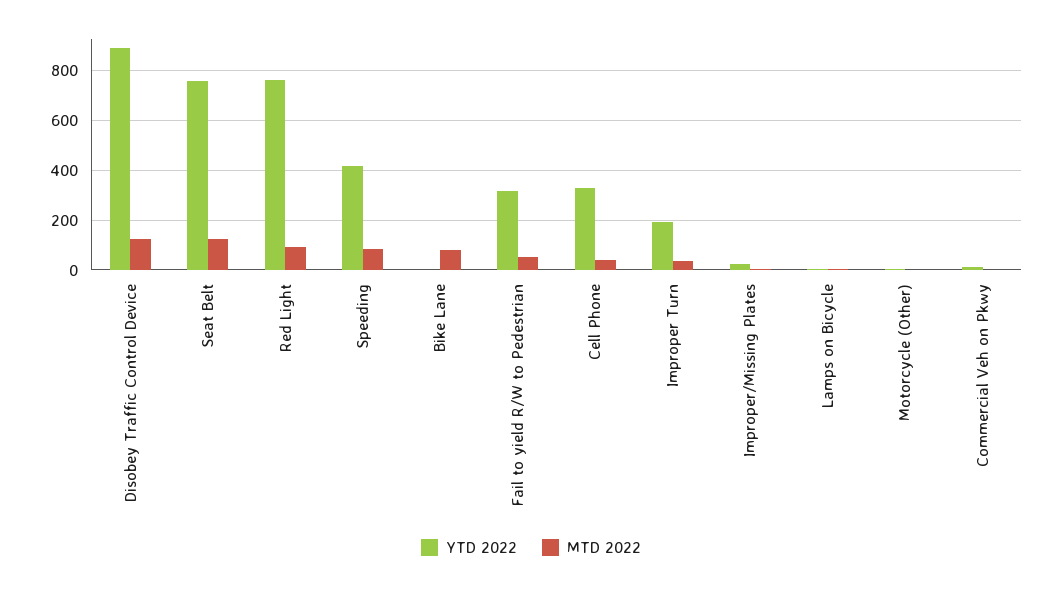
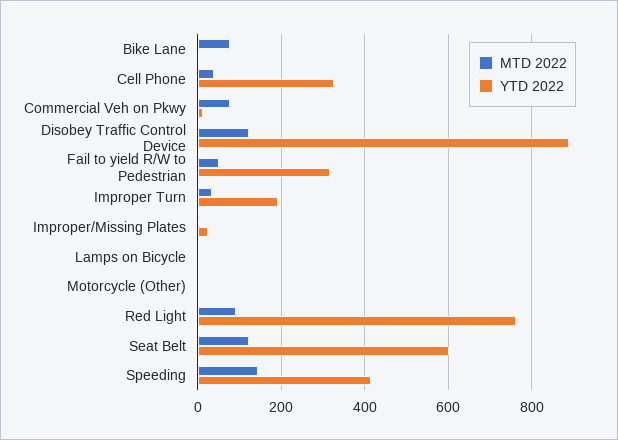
  {
    "YTD 2022": {
      "Disobey Traffic Control Device": 900,
-     "Seat Belt": 750,
+     "Seat Belt": 600,
      "Red Light": 760,
      "Speeding": 420,
      "Bike Lane": 0,
      "Fail to yield R/W to Pedestrian": 320,
      "Cell Phone": 320,
      "Improper Turn": 200,
      "Improper/Missing Plates": 20,
      "Lamps on Bicycle": 0,
      "Motorcycle (Other)": 0,
      "Commercial Veh on Pkwy": 20
    },
    "MTD 2022": {
      "Disobey Traffic Control Device": 120,
      "Seat Belt": 120,
      "Red Light": 100,
-     "Speeding": 75,
+     "Speeding": 140,
      "Bike Lane": 80,
      "Fail to yield R/W to Pedestrian": 60,
      "Cell Phone": 40,
      "Improper Turn": 40,
      "Improper/Missing Plates": 0,
      "Lamps on Bicycle": 0,
      "Motorcycle (Other)": 0,
-     "Commercial Veh on Pkwy": 0
+     "Commercial Veh on Pkwy": 80
    }
  }

